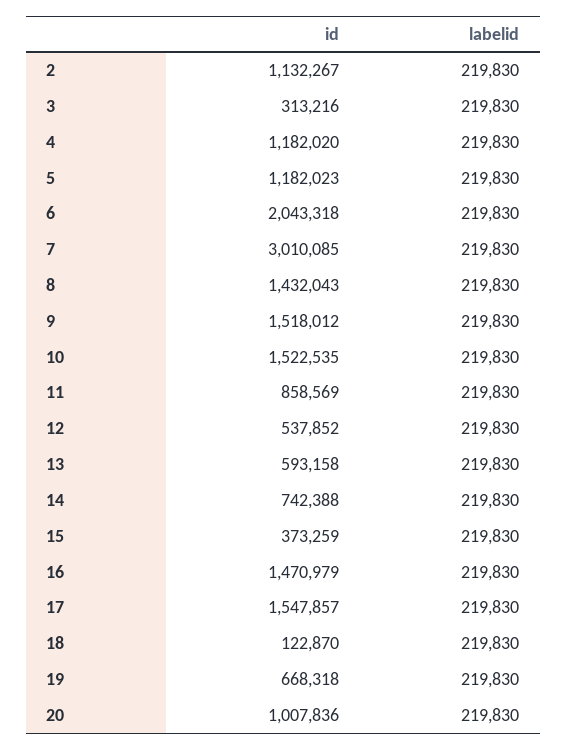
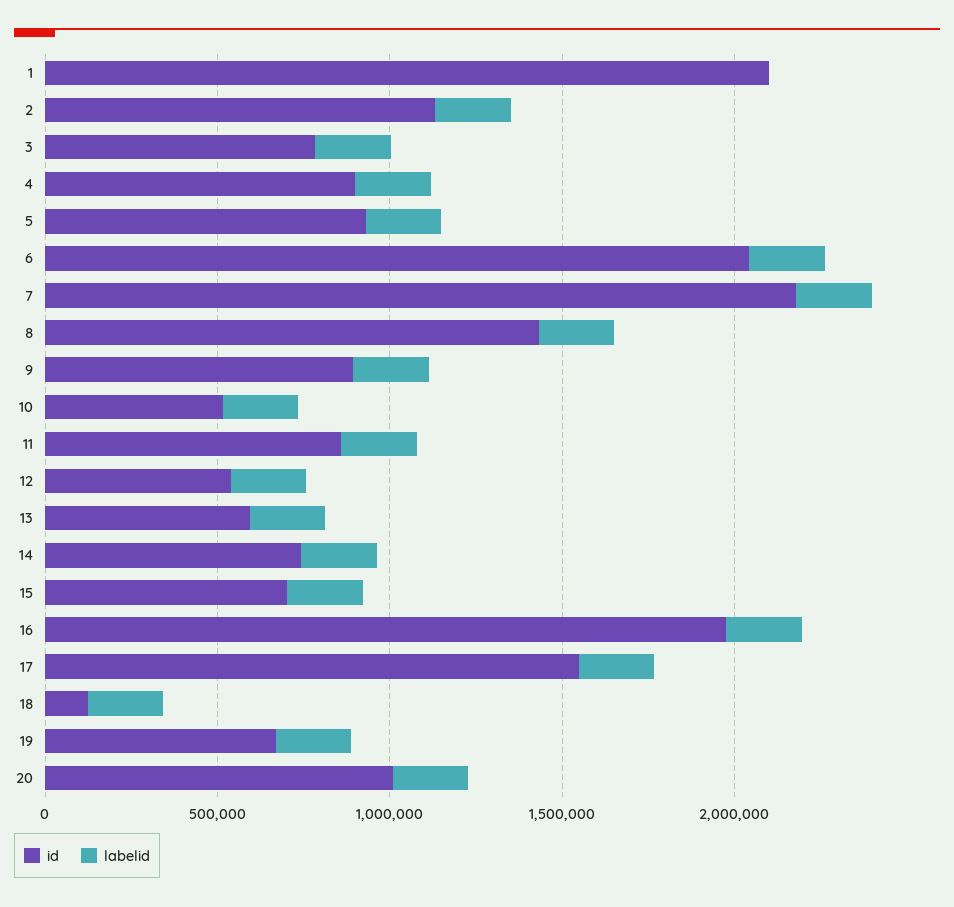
  {
    "id": {
      "2": 1132267,
-     "3": 313216,
+     "3": 800000,
-     "4": 1182020,
+     "4": 900000,
-     "5": 1182023,
+     "5": 900000,
      "6": 2043318,
-     "7": 3010085,
+     "7": 2200000,
      "8": 1432043,
-     "9": 1518012,
+     "9": 900000,
-     "10": 1522535,
+     "10": 500000,
      "11": 858569,
      "12": 537852,
      "13": 593158,
      "14": 742388,
-     "15": 373259,
+     "15": 700000,
-     "16": 1470979,
+     "16": 2000000,
      "17": 1547857,
      "18": 122870,
      "19": 668318,
-     "20": 1007836
+     "20": 1007836,
+     "1": 2100000
    },
    "labelid": {
      "2": 219830,
      "3": 219830,
      "4": 219830,
      "5": 219830,
      "6": 219830,
      "7": 219830,
      "8": 219830,
      "9": 219830,
      "10": 219830,
      "11": 219830,
      "12": 219830,
      "13": 219830,
      "14": 219830,
      "15": 219830,
      "16": 219830,
      "17": 219830,
      "18": 219830,
      "19": 219830,
-     "20": 219830
+     "20": 219830,
+     "1": 0
    }
  }

